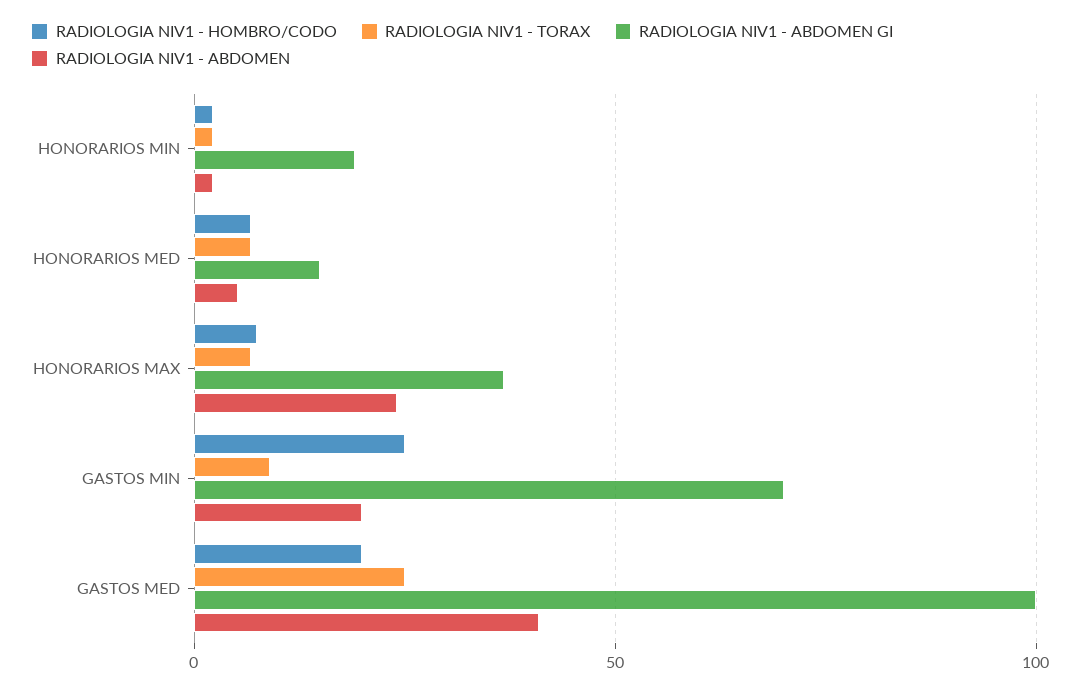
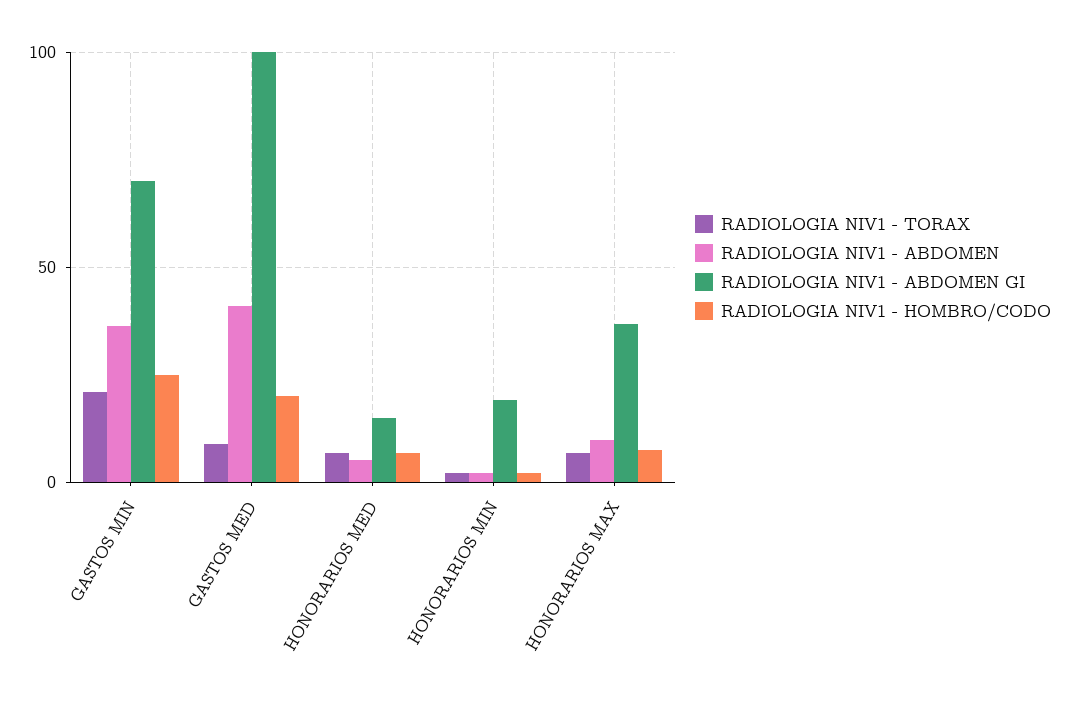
  {
    "RADIOLOGIA NIV1 - HOMBRO/CODO": {
      "HONORARIOS MIN": 0,
      "HONORARIOS MED": 5,
      "HONORARIOS MAX": 10,
      "GASTOS MIN": 25,
      "GASTOS MED": 20
    },
    "RADIOLOGIA NIV1 - TORAX": {
      "HONORARIOS MIN": 0,
      "HONORARIOS MED": 5,
      "HONORARIOS MAX": 5,
-     "GASTOS MIN": 10,
+     "GASTOS MIN": 20,
-     "GASTOS MED": 25
+     "GASTOS MED": 10
    },
    "RADIOLOGIA NIV1 - ABDOMEN GI": {
      "HONORARIOS MIN": 20,
      "HONORARIOS MED": 15,
      "HONORARIOS MAX": 35,
      "GASTOS MIN": 70,
      "GASTOS MED": 100
    },
    "RADIOLOGIA NIV1 - ABDOMEN": {
      "HONORARIOS MIN": 0,
      "HONORARIOS MED": 5,
-     "HONORARIOS MAX": 25,
+     "HONORARIOS MAX": 10,
-     "GASTOS MIN": 20,
+     "GASTOS MIN": 35,
      "GASTOS MED": 40
    }
  }

